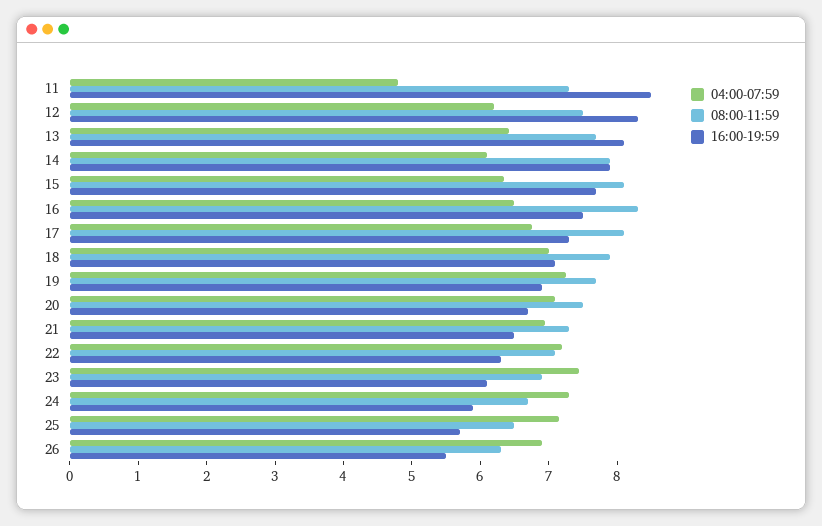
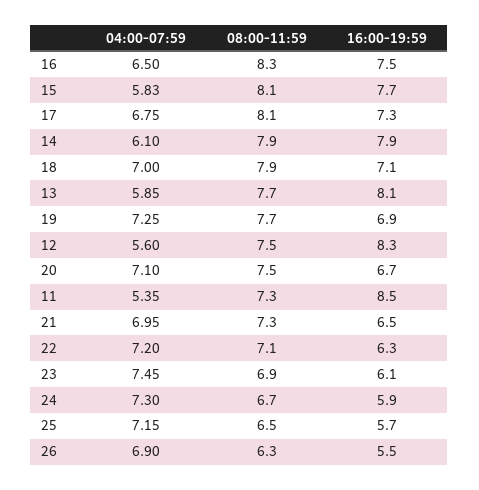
  {
    "04:00-07:59": {
-     "11": 4.8,
+     "11": 5.35,
-     "12": 6.2,
+     "12": 5.6,
-     "13": 6.4,
+     "13": 5.85,
      "14": 6.1,
-     "15": 6.4,
+     "15": 5.83,
      "16": 6.5,
      "17": 6.75,
      "18": 7,
      "19": 7.25,
      "20": 7.1,
      "21": 6.95,
      "22": 7.2,
      "23": 7.45,
      "24": 7.3,
      "25": 7.15,
      "26": 6.9
    },
    "08:00-11:59": {
      "11": 7.3,
      "12": 7.5,
      "13": 7.7,
      "14": 7.9,
      "15": 8.1,
      "16": 8.3,
      "17": 8.1,
      "18": 7.9,
      "19": 7.7,
      "20": 7.5,
      "21": 7.3,
      "22": 7.1,
      "23": 6.9,
      "24": 6.7,
      "25": 6.5,
      "26": 6.3
    },
    "16:00-19:59": {
      "11": 8.5,
      "12": 8.3,
      "13": 8.1,
      "14": 7.9,
      "15": 7.7,
      "16": 7.5,
      "17": 7.3,
      "18": 7.1,
      "19": 6.9,
      "20": 6.7,
      "21": 6.5,
      "22": 6.3,
      "23": 6.1,
      "24": 5.9,
      "25": 5.7,
      "26": 5.5
    }
  }

